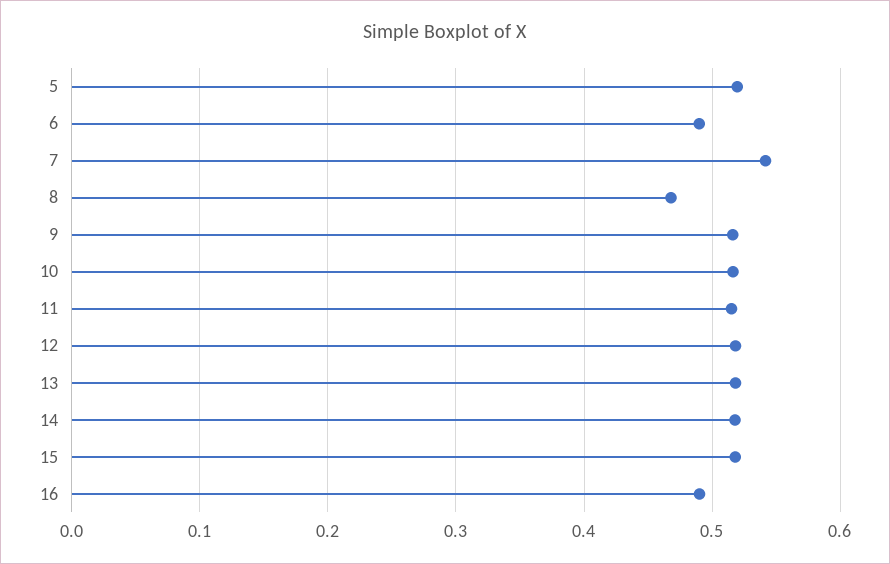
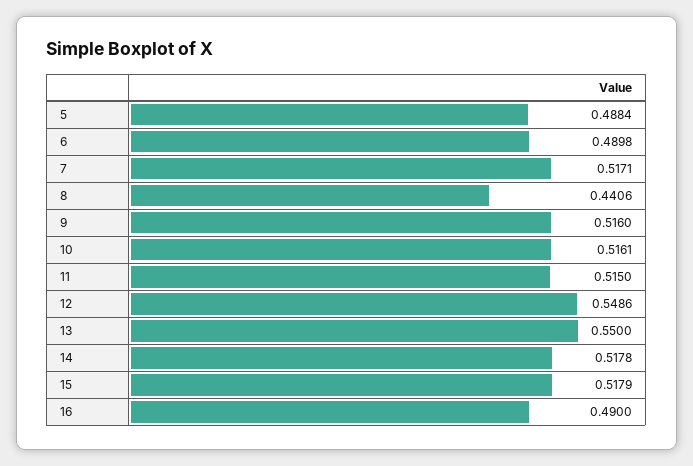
  {
-   "5": 0.52,
+   "5": 0.4884,
    "6": 0.4898,
-   "7": 0.54,
+   "7": 0.5171,
-   "8": 0.47,
+   "8": 0.4406,
    "9": 0.516,
    "10": 0.5161,
    "11": 0.515,
-   "12": 0.52,
+   "12": 0.5486,
-   "13": 0.52,
+   "13": 0.55,
    "14": 0.5178,
    "15": 0.5179,
    "16": 0.49
  }

